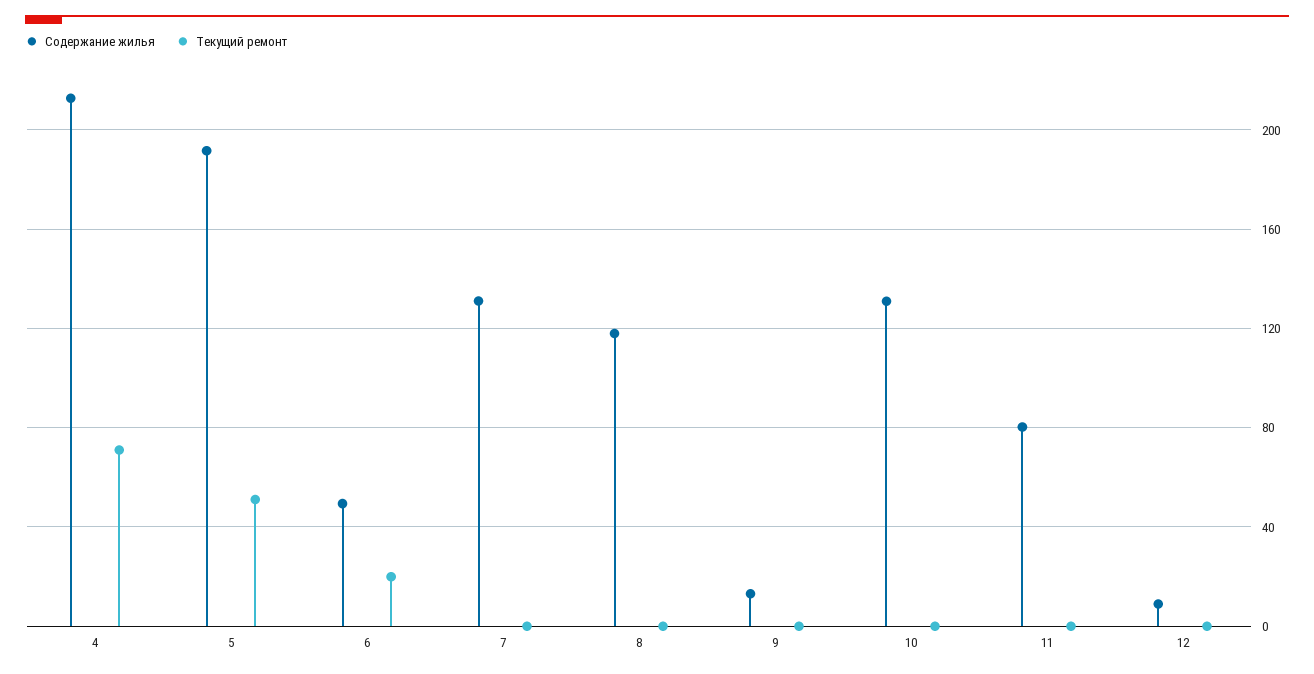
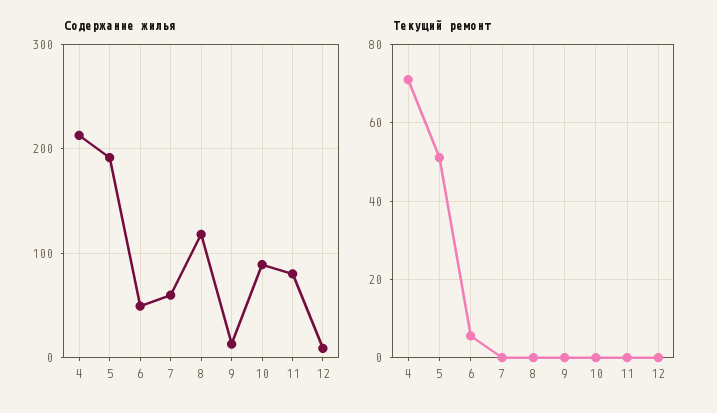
  {
    "Содержание жилья": {
      "4": 215,
      "5": 190,
      "6": 50,
-     "7": 130,
+     "7": 60,
      "8": 120,
      "9": 15,
-     "10": 130,
+     "10": 90,
      "11": 80,
      "12": 10
    },
    "Текущий ремонт": {
      "4": 72,
      "5": 52,
-     "6": 20,
+     "6": 6,
      "7": 0,
      "8": 0,
      "9": 0,
      "10": 0,
      "11": 0,
      "12": 0
    }
  }

